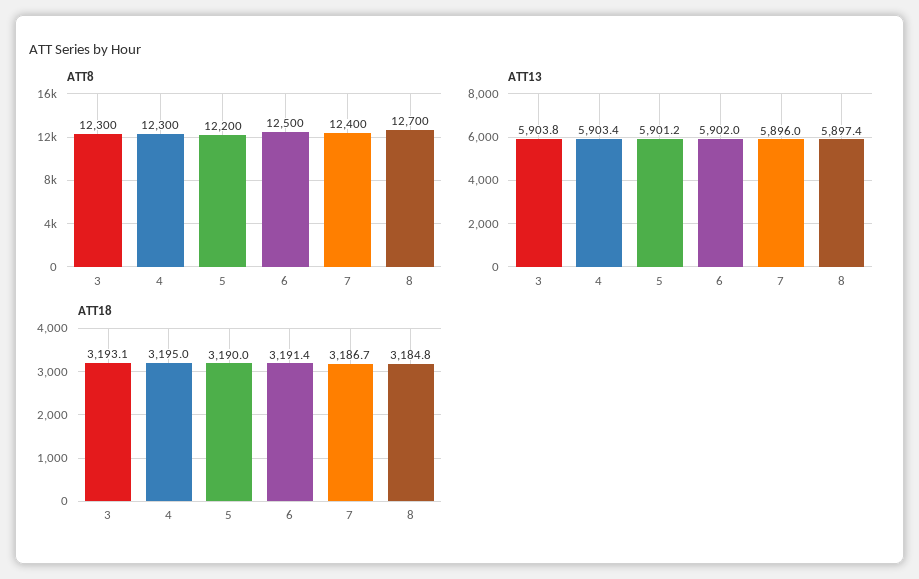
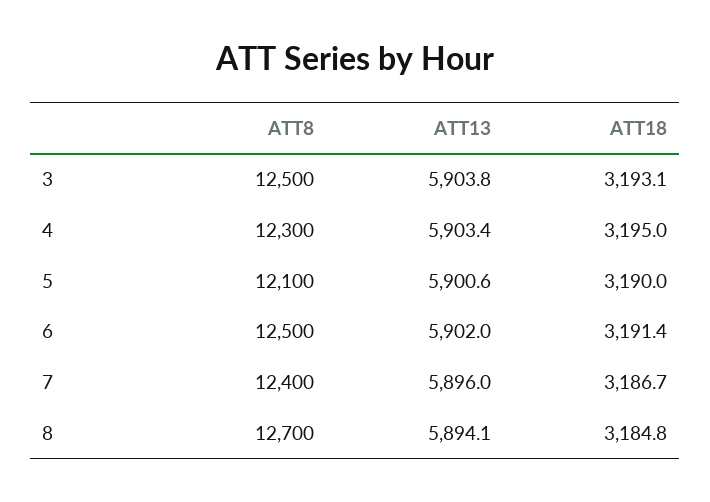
  {
    "ATT8": {
-     "3": 12300,
+     "3": 12500,
      "4": 12300,
-     "5": 12200,
+     "5": 12100,
      "6": 12500,
      "7": 12400,
      "8": 12700
    },
    "ATT13": {
      "3": 5903.8,
      "4": 5903.4,
-     "5": 5901.2,
+     "5": 5900.6,
      "6": 5902,
      "7": 5896,
-     "8": 5897.4
+     "8": 5894.1
    },
    "ATT18": {
      "3": 3193.1,
      "4": 3195,
      "5": 3190,
      "6": 3191.4,
      "7": 3186.7,
      "8": 3184.8
    }
  }

